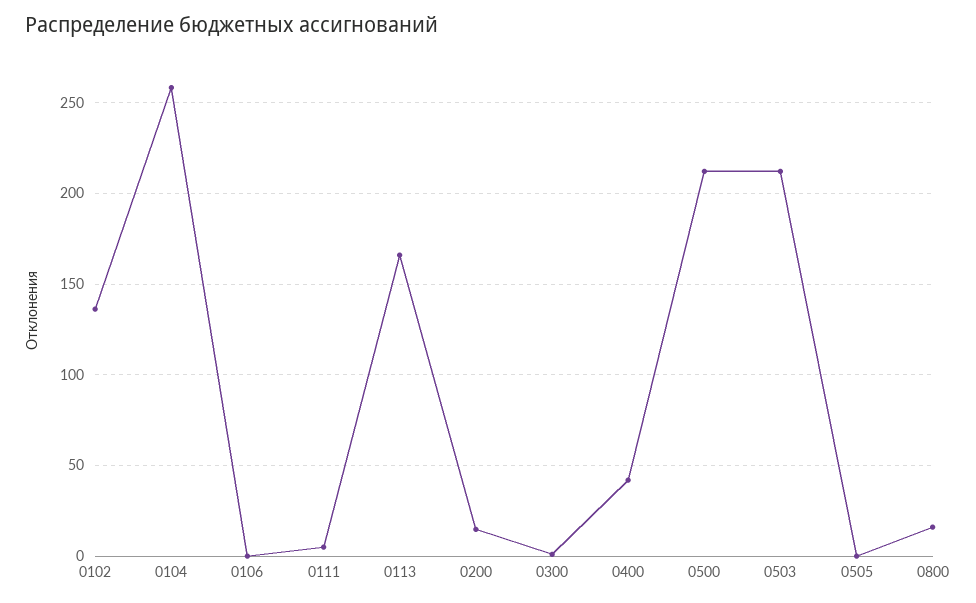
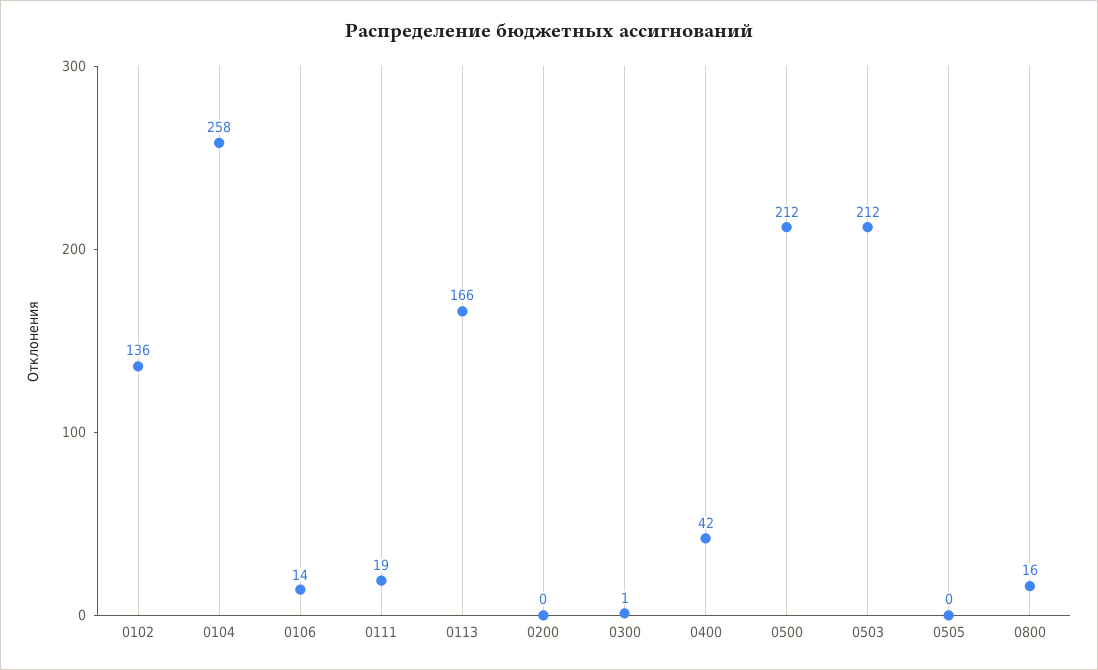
  {
    "0102": 136,
    "0104": 258,
-   "0106": 0,
+   "0106": 14,
-   "0111": 5,
+   "0111": 19,
    "0113": 166,
-   "0200": 15,
+   "0200": 0,
    "0300": 1,
    "0400": 42,
    "0500": 212,
    "0503": 212,
    "0505": 0,
    "0800": 16
  }

